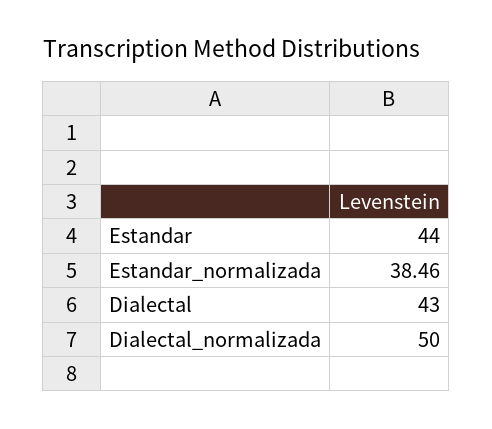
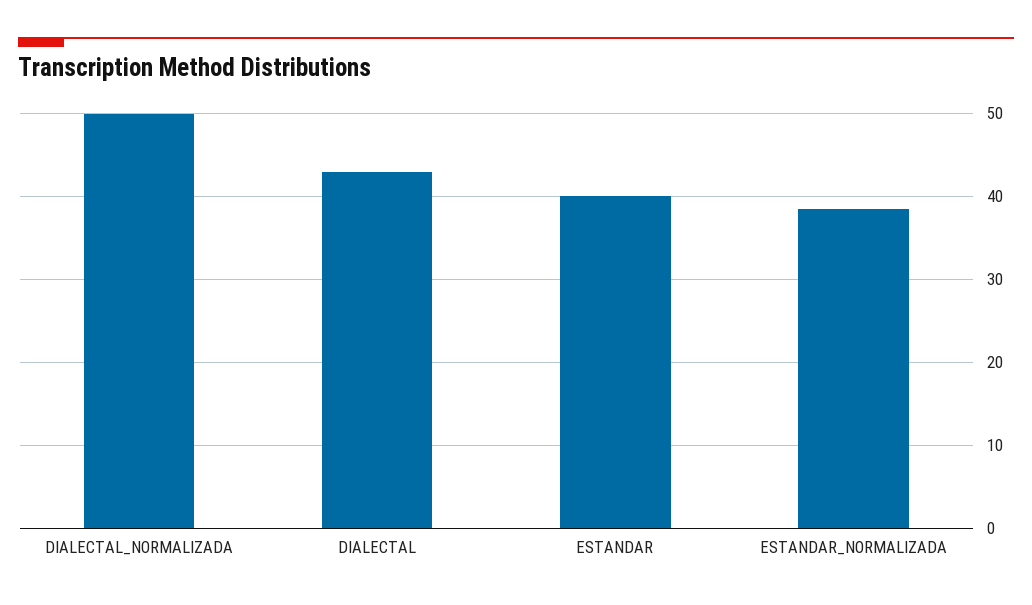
  {
-   "Estandar": 44,
+   "Estandar": 40,
    "Estandar_normalizada": 38.46,
    "Dialectal": 43,
    "Dialectal_normalizada": 50
  }

